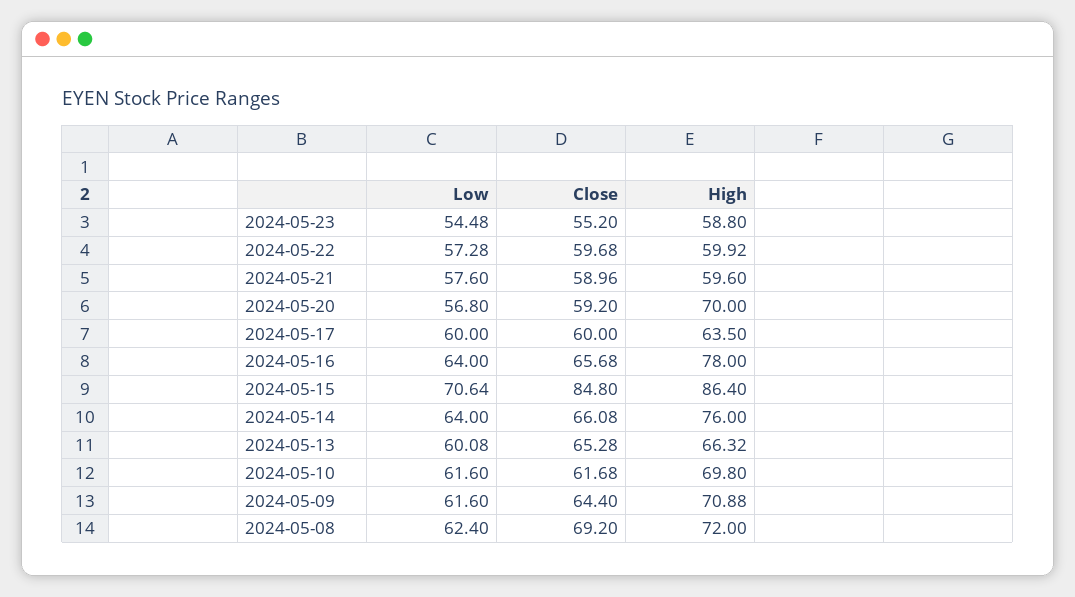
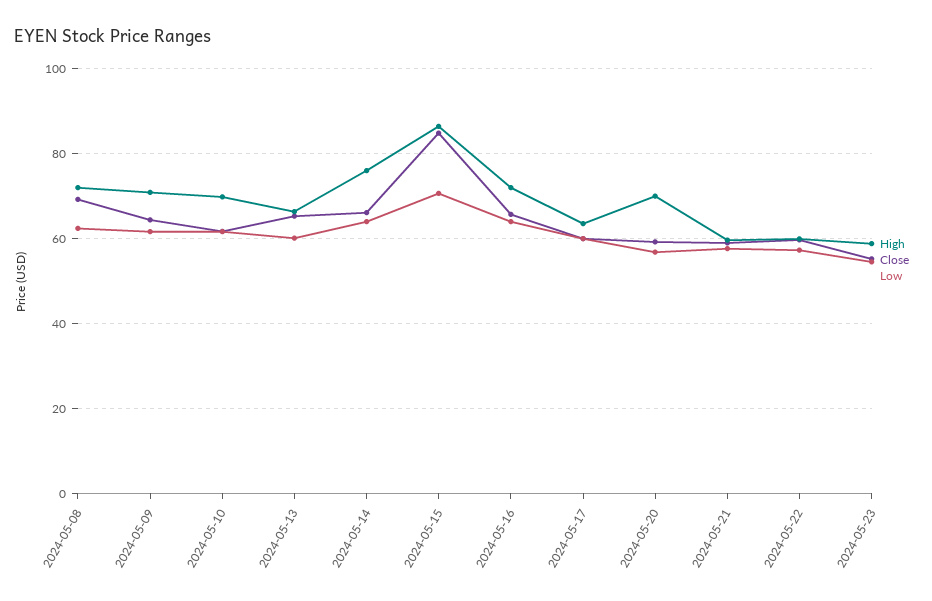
  {
    "Low": {
      "2024-05-23": 54.48,
      "2024-05-22": 57.28,
      "2024-05-21": 57.6,
      "2024-05-20": 56.8,
      "2024-05-17": 60,
      "2024-05-16": 64,
      "2024-05-15": 70.64,
      "2024-05-14": 64,
      "2024-05-13": 60.08,
      "2024-05-10": 61.6,
      "2024-05-09": 61.6,
      "2024-05-08": 62.4
    },
    "Close": {
      "2024-05-23": 55.2,
      "2024-05-22": 59.68,
      "2024-05-21": 58.96,
      "2024-05-20": 59.2,
      "2024-05-17": 60,
      "2024-05-16": 65.68,
      "2024-05-15": 84.8,
      "2024-05-14": 66.08,
      "2024-05-13": 65.28,
      "2024-05-10": 61.68,
      "2024-05-09": 64.4,
      "2024-05-08": 69.2
    },
    "High": {
      "2024-05-23": 58.8,
      "2024-05-22": 59.92,
      "2024-05-21": 59.6,
      "2024-05-20": 70,
      "2024-05-17": 63.5,
-     "2024-05-16": 78,
+     "2024-05-16": 72,
      "2024-05-15": 86.4,
      "2024-05-14": 76,
      "2024-05-13": 66.32,
      "2024-05-10": 69.8,
      "2024-05-09": 70.88,
      "2024-05-08": 72
    }
  }

